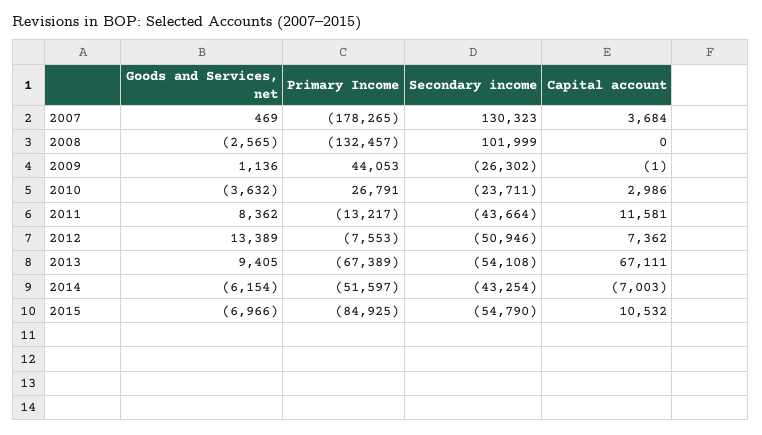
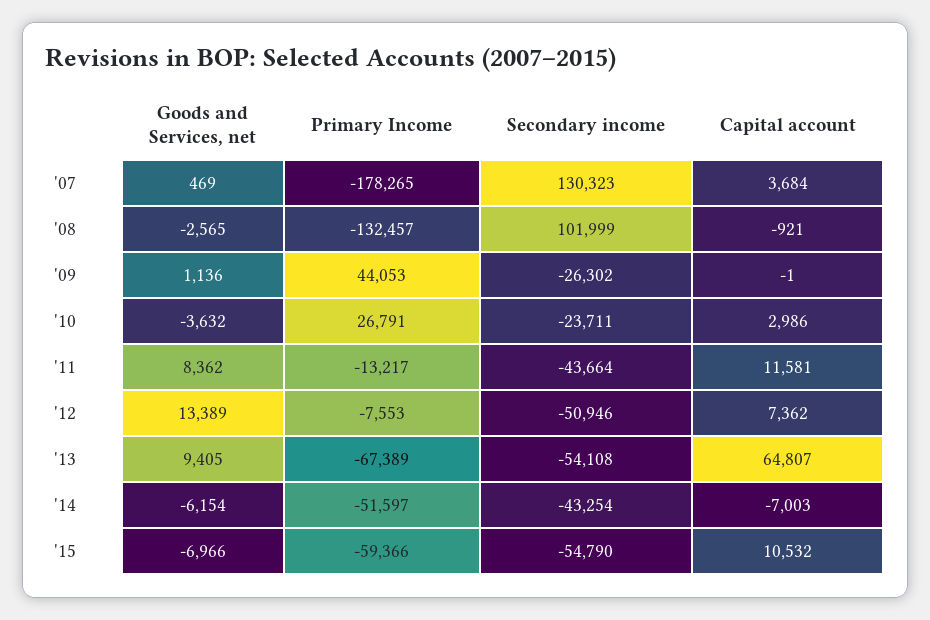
  {
    "Goods and Services, net": {
      "2007": 469,
      "2008": -2565,
      "2009": 1136,
      "2010": -3632,
      "2011": 8362,
      "2012": 13389,
      "2013": 9405,
      "2014": -6154,
      "2015": -6966
    },
    "Primary Income": {
      "2007": -178265,
      "2008": -132457,
      "2009": 44053,
      "2010": 26791,
      "2011": -13217,
      "2012": -7553,
      "2013": -67389,
      "2014": -51597,
-     "2015": -84925
+     "2015": -59366
    },
    "Secondary income": {
      "2007": 130323,
      "2008": 101999,
      "2009": -26302,
      "2010": -23711,
      "2011": -43664,
      "2012": -50946,
      "2013": -54108,
      "2014": -43254,
      "2015": -54790
    },
    "Capital account": {
      "2007": 3684,
-     "2008": 0,
+     "2008": -921,
      "2009": -1,
      "2010": 2986,
      "2011": 11581,
      "2012": 7362,
-     "2013": 67111,
+     "2013": 64807,
      "2014": -7003,
      "2015": 10532
    }
  }

